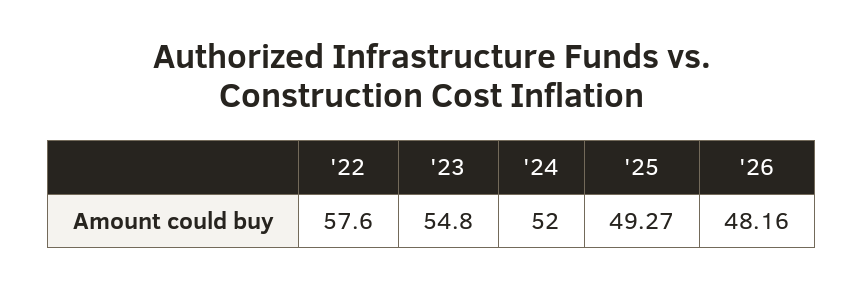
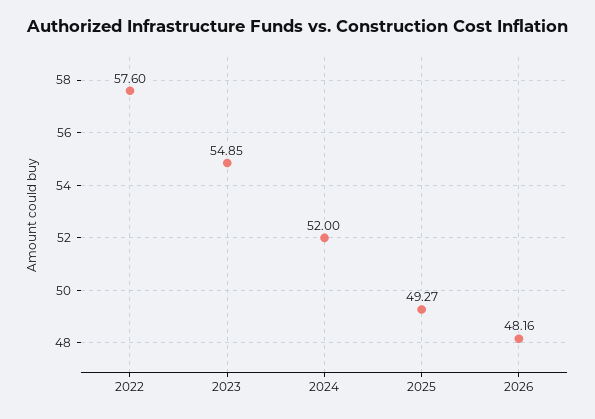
  {
    "'22": 57.6,
-   "'23": 54.8,
+   "'23": 54.85,
    "'24": 52,
    "'25": 49.27,
    "'26": 48.16
  }

